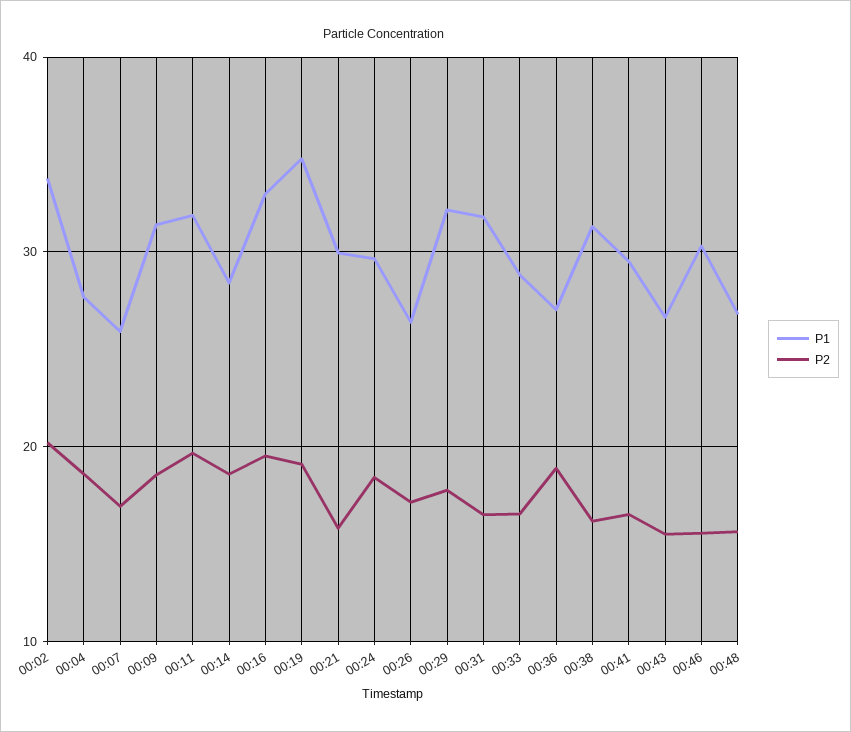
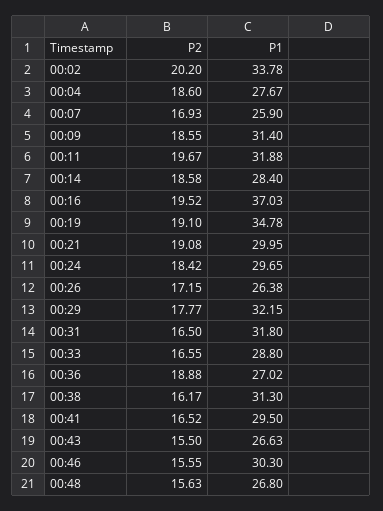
  {
    "P1": {
      "00:02": 33.78,
      "00:04": 27.67,
      "00:07": 25.9,
      "00:09": 31.4,
      "00:11": 31.88,
      "00:14": 28.4,
-     "00:16": 33,
+     "00:16": 37.03,
      "00:19": 34.78,
      "00:21": 29.95,
      "00:24": 29.65,
      "00:26": 26.38,
      "00:29": 32.15,
      "00:31": 31.8,
      "00:33": 28.8,
      "00:36": 27.02,
      "00:38": 31.3,
      "00:41": 29.5,
      "00:43": 26.63,
      "00:46": 30.3,
      "00:48": 26.8
    },
    "P2": {
      "00:02": 20.2,
      "00:04": 18.6,
      "00:07": 16.93,
      "00:09": 18.55,
      "00:11": 19.67,
      "00:14": 18.58,
      "00:16": 19.52,
      "00:19": 19.1,
-     "00:21": 16,
+     "00:21": 19.08,
      "00:24": 18.42,
      "00:26": 17.15,
      "00:29": 17.77,
      "00:31": 16.5,
      "00:33": 16.55,
      "00:36": 18.88,
      "00:38": 16.17,
      "00:41": 16.52,
      "00:43": 15.5,
      "00:46": 15.55,
      "00:48": 15.63
    }
  }

